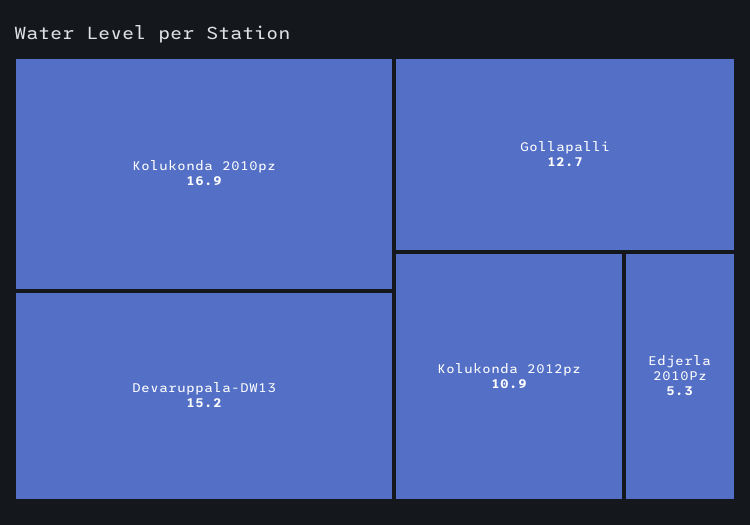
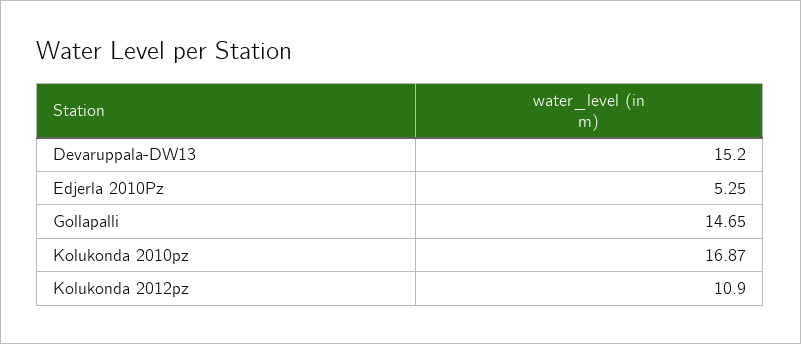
  {
    "Kolukonda 2010pz": 16.87,
    "Devaruppala-DW13": 15.2,
-   "Gollapalli": 12.7,
+   "Gollapalli": 14.65,
    "Kolukonda 2012pz": 10.9,
    "Edjerla 2010Pz": 5.25
  }

